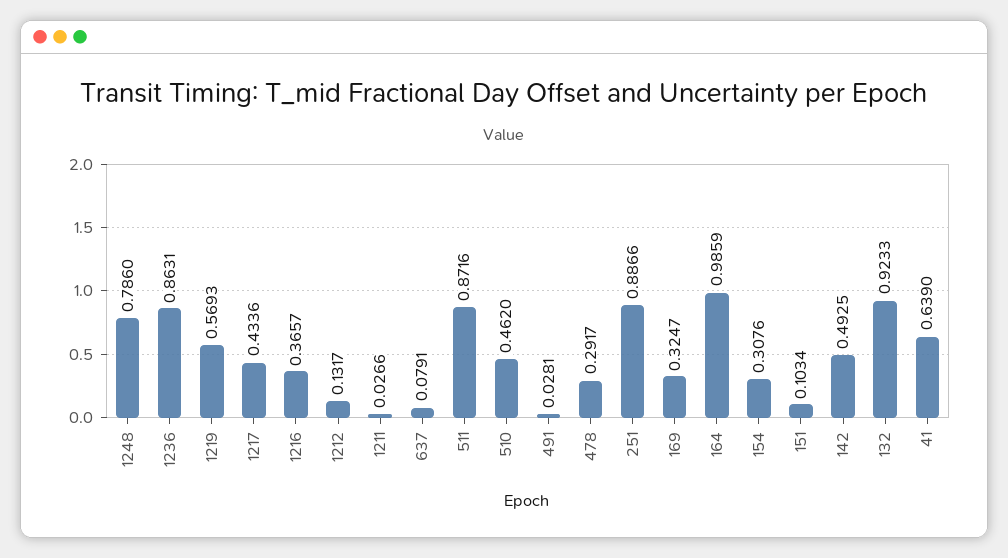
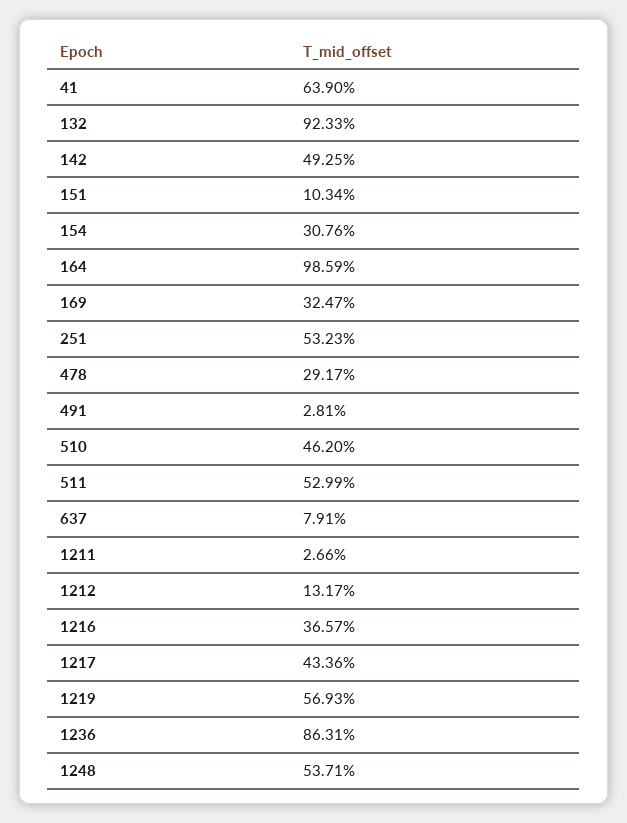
  {
-   "1248": 0.786,
+   "1248": 0.5371,
    "1236": 0.8631,
    "1219": 0.5693,
    "1217": 0.4336,
    "1216": 0.3657,
    "1212": 0.1317,
    "1211": 0.0266,
    "637": 0.0791,
-   "511": 0.8716,
+   "511": 0.5299,
    "510": 0.462,
    "491": 0.0281,
    "478": 0.2917,
-   "251": 0.8866,
+   "251": 0.5323,
    "169": 0.3247,
    "164": 0.9859,
    "154": 0.3076,
    "151": 0.1034,
    "142": 0.4925,
    "132": 0.9233,
    "41": 0.639
  }

